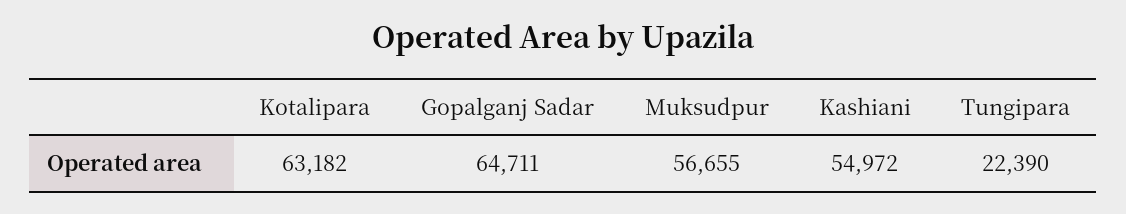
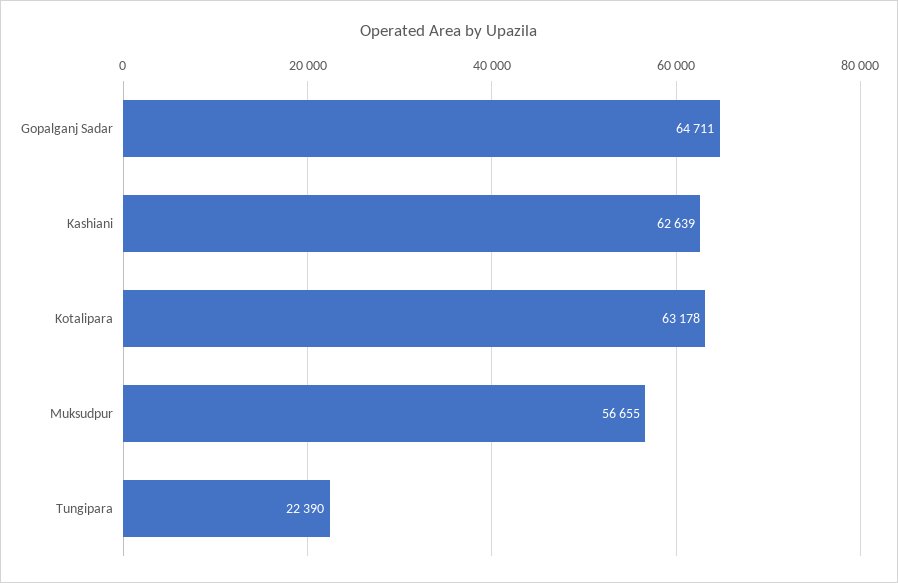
  {
-   "Kotalipara": 63182,
+   "Kotalipara": 63178,
    "Gopalganj Sadar": 64711,
    "Muksudpur": 56655,
-   "Kashiani": 54972,
+   "Kashiani": 62639,
    "Tungipara": 22390
  }

